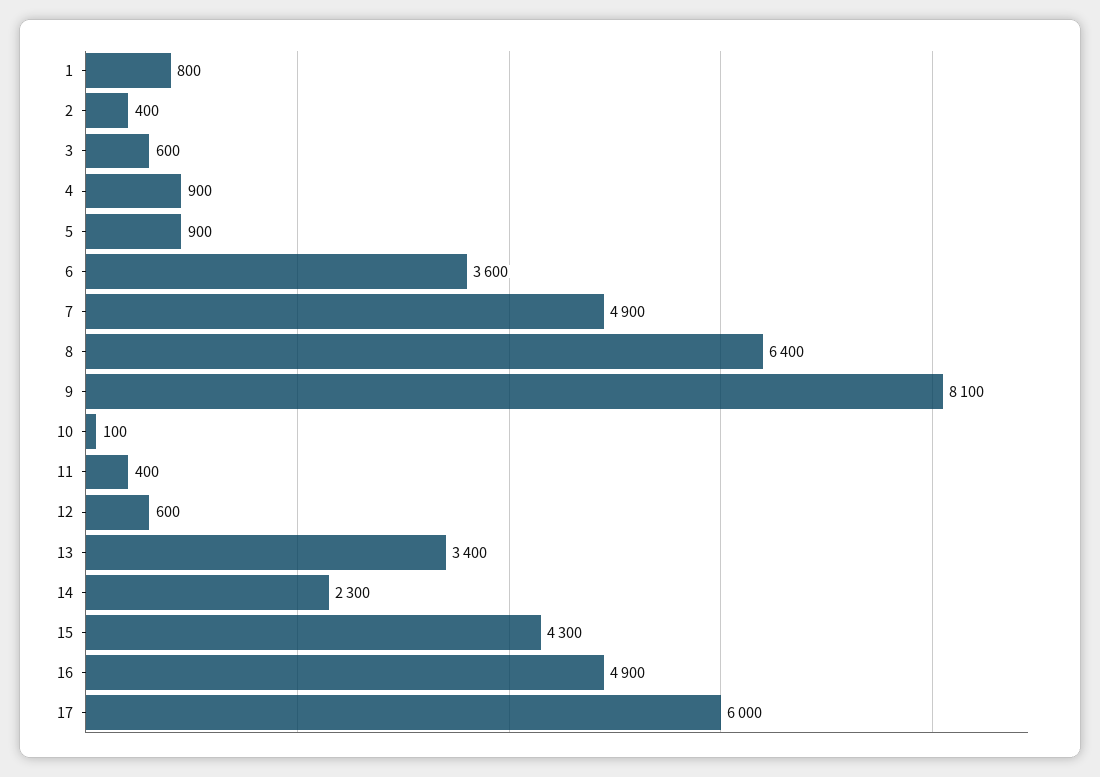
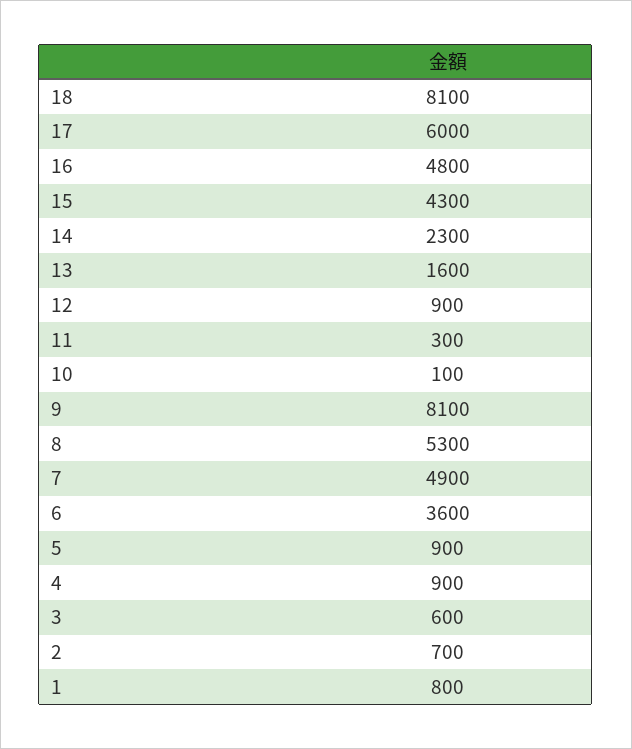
  {
    "1": 800,
-   "2": 400,
+   "2": 700,
    "3": 600,
    "4": 900,
    "5": 900,
    "6": 3600,
    "7": 4900,
-   "8": 6400,
+   "8": 5300,
    "9": 8100,
    "10": 100,
-   "11": 400,
+   "11": 300,
-   "12": 600,
+   "12": 900,
-   "13": 3400,
+   "13": 1600,
    "14": 2300,
    "15": 4300,
-   "16": 4900,
+   "16": 4800,
-   "17": 6000
+   "17": 6000,
+   "18": 8100
  }

